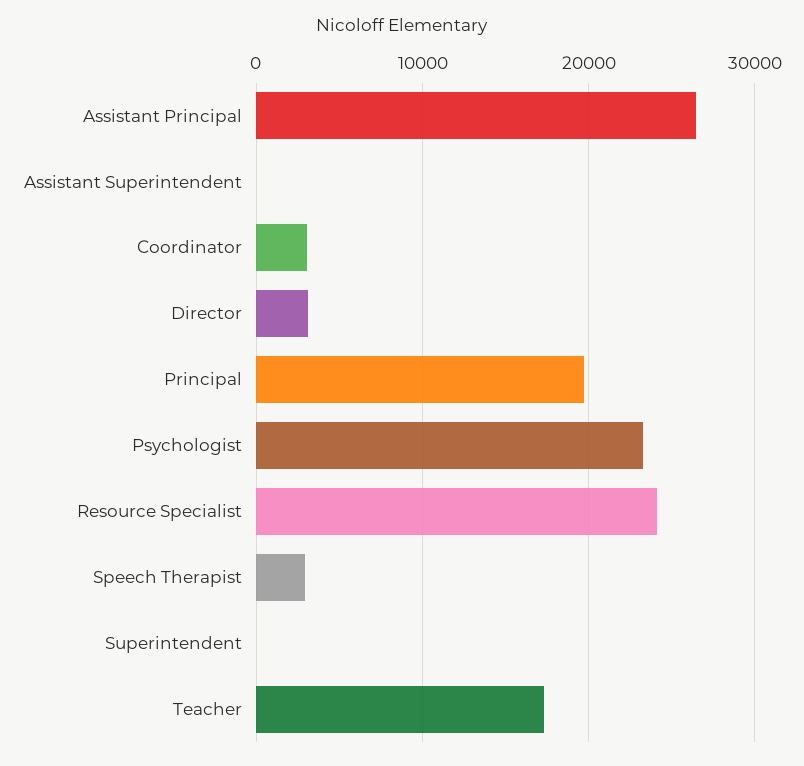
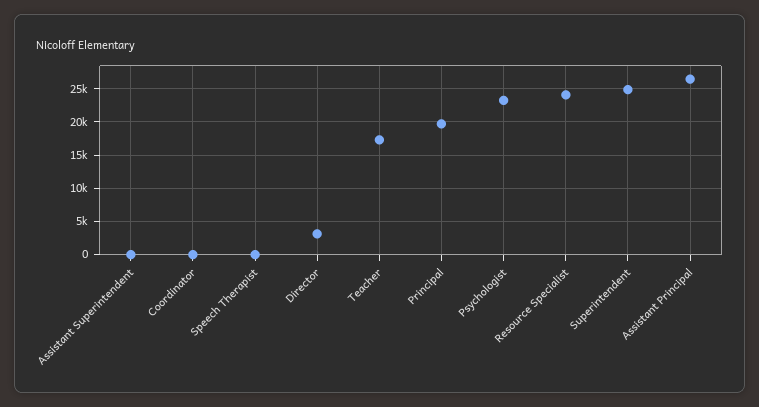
  {
    "Assistant Principal": 26000,
    "Assistant Superintendent": 0,
-   "Coordinator": 3000,
+   "Coordinator": 0,
    "Director": 3000,
    "Principal": 20000,
    "Psychologist": 23000,
    "Resource Specialist": 24000,
-   "Speech Therapist": 3000,
+   "Speech Therapist": 0,
-   "Superintendent": 0,
+   "Superintendent": 25000,
    "Teacher": 17000
  }

